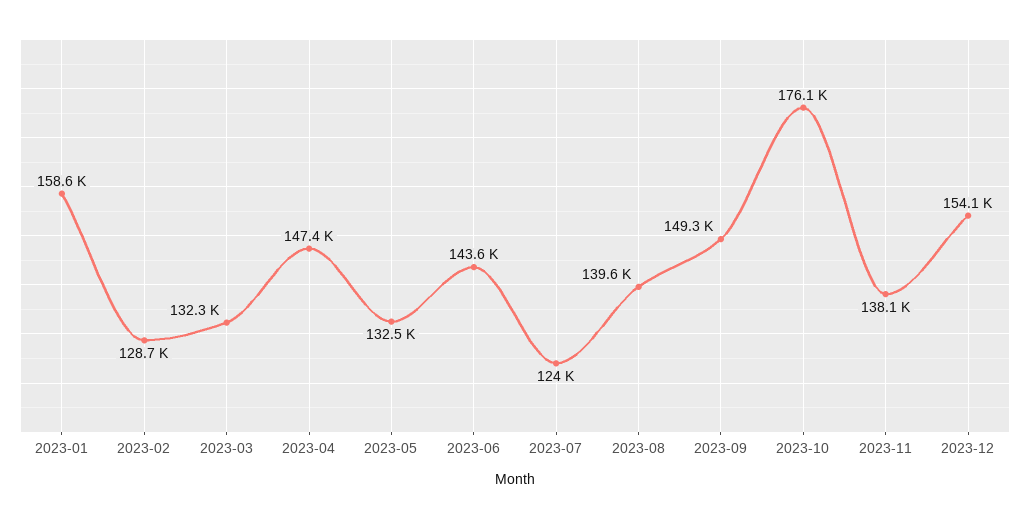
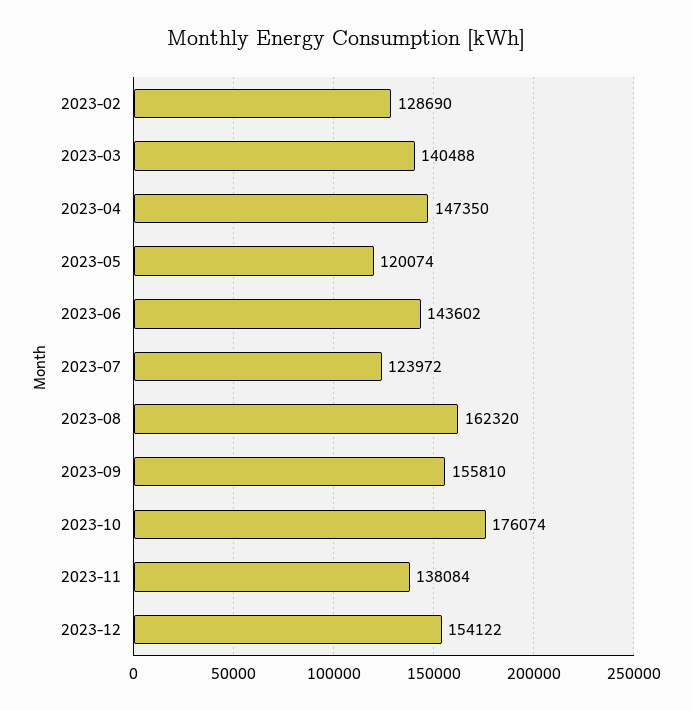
  {
-   "2023-01": 158600,
    "2023-02": 128690,
-   "2023-03": 132300,
+   "2023-03": 140488,
    "2023-04": 147350,
-   "2023-05": 132500,
+   "2023-05": 120074,
    "2023-06": 143602,
    "2023-07": 123972,
-   "2023-08": 139600,
+   "2023-08": 162320,
-   "2023-09": 149300,
+   "2023-09": 155810,
    "2023-10": 176074,
    "2023-11": 138084,
    "2023-12": 154122
  }

